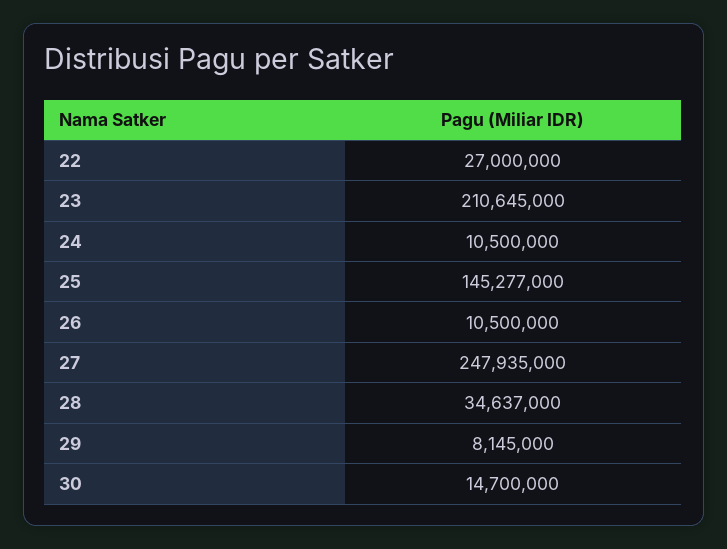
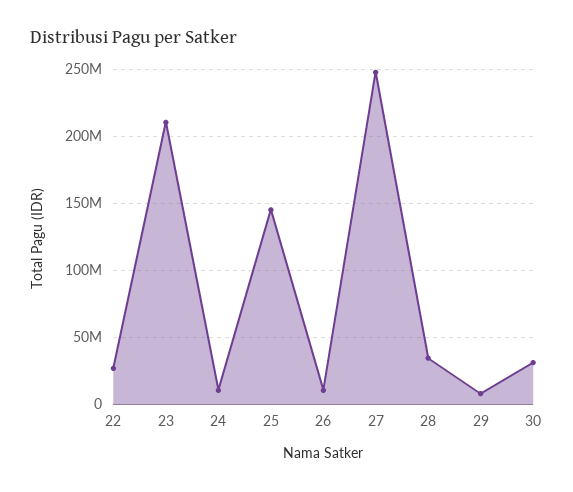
  {
    "22": 27000000,
    "23": 210645000,
    "24": 10500000,
    "25": 145277000,
    "26": 10500000,
    "27": 247935000,
    "28": 34637000,
    "29": 8145000,
-   "30": 14700000
+   "30": 30000000
  }

